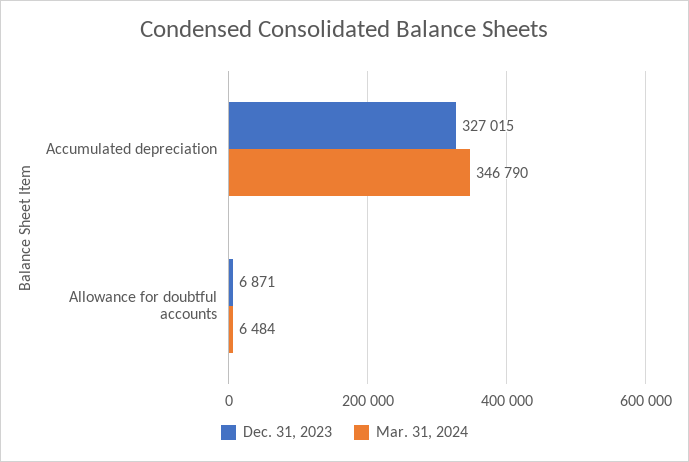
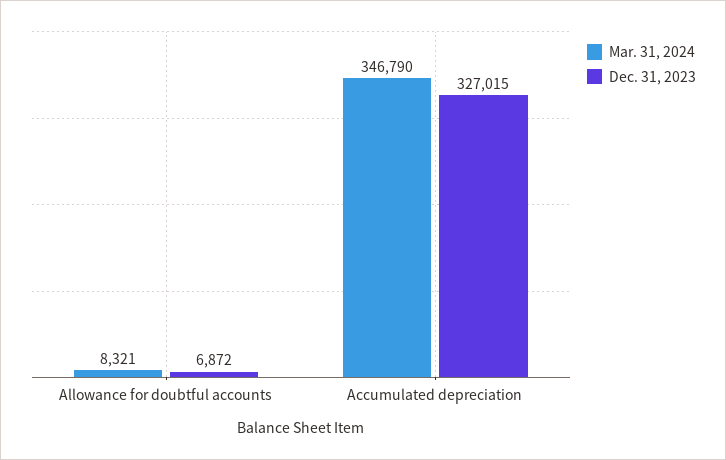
  {
    "Dec. 31, 2023": {
      "Accumulated depreciation": 327015,
-     "Allowance for doubtful accounts": 6871
+     "Allowance for doubtful accounts": 6872
    },
    "Mar. 31, 2024": {
      "Accumulated depreciation": 346790,
-     "Allowance for doubtful accounts": 6484
+     "Allowance for doubtful accounts": 8321
    }
  }

